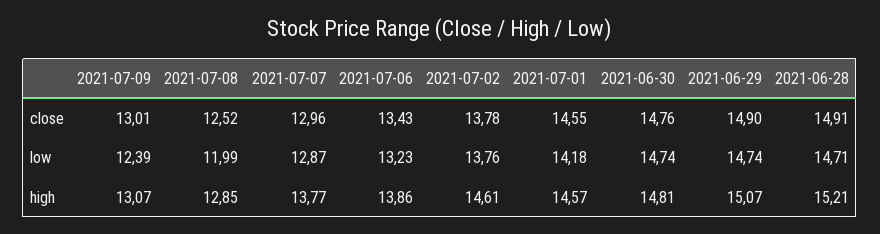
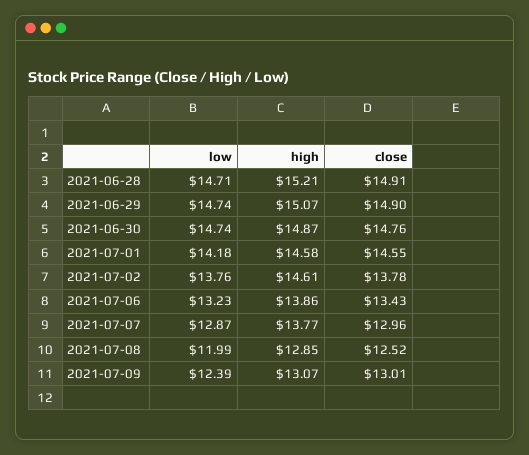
  {
    "2021-07-09": {
      "close": 13.01,
      "low": 12.39,
      "high": 13.07
    },
    "2021-07-08": {
      "close": 12.52,
      "low": 11.99,
      "high": 12.85
    },
    "2021-07-07": {
      "close": 12.96,
      "low": 12.87,
      "high": 13.77
    },
    "2021-07-06": {
      "close": 13.43,
      "low": 13.23,
      "high": 13.86
    },
    "2021-07-02": {
      "close": 13.78,
      "low": 13.76,
      "high": 14.61
    },
    "2021-07-01": {
      "close": 14.55,
      "low": 14.18,
-     "high": 14.57
+     "high": 14.58
    },
    "2021-06-30": {
      "close": 14.76,
      "low": 14.74,
-     "high": 14.81
+     "high": 14.87
    },
    "2021-06-29": {
      "close": 14.9,
      "low": 14.74,
      "high": 15.07
    },
    "2021-06-28": {
      "close": 14.91,
      "low": 14.71,
      "high": 15.21
    }
  }

